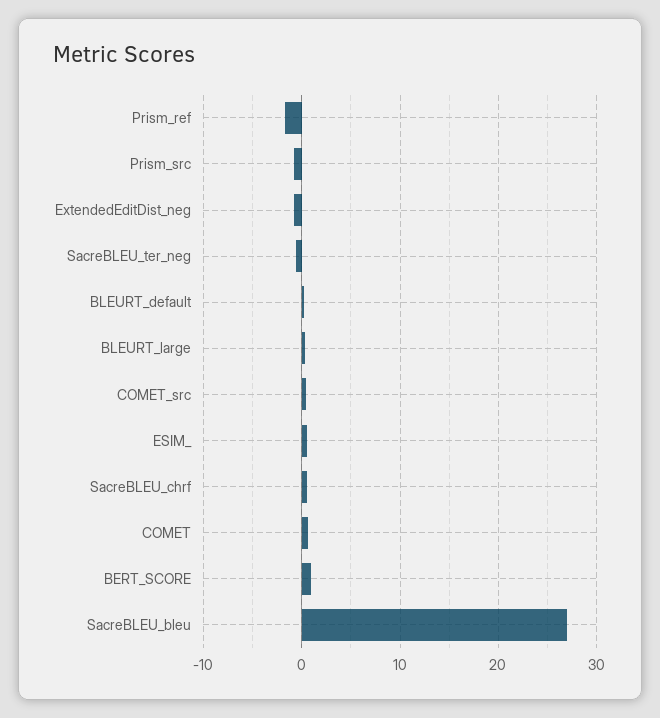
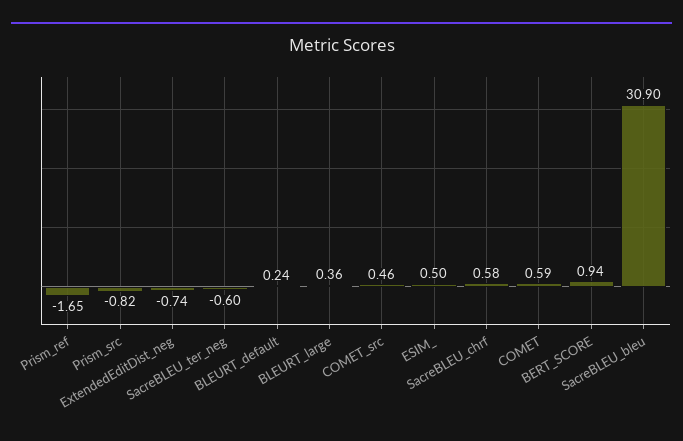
  {
    "Prism_ref": -1.65,
    "Prism_src": -0.82,
    "ExtendedEditDist_neg": -0.74,
    "SacreBLEU_ter_neg": -0.6,
    "BLEURT_default": 0.24,
    "BLEURT_large": 0.36,
    "COMET_src": 0.46,
    "ESIM_": 0.5,
    "SacreBLEU_chrf": 0.58,
    "COMET": 0.59,
    "BERT_SCORE": 0.94,
-   "SacreBLEU_bleu": 27
+   "SacreBLEU_bleu": 30.9
  }

